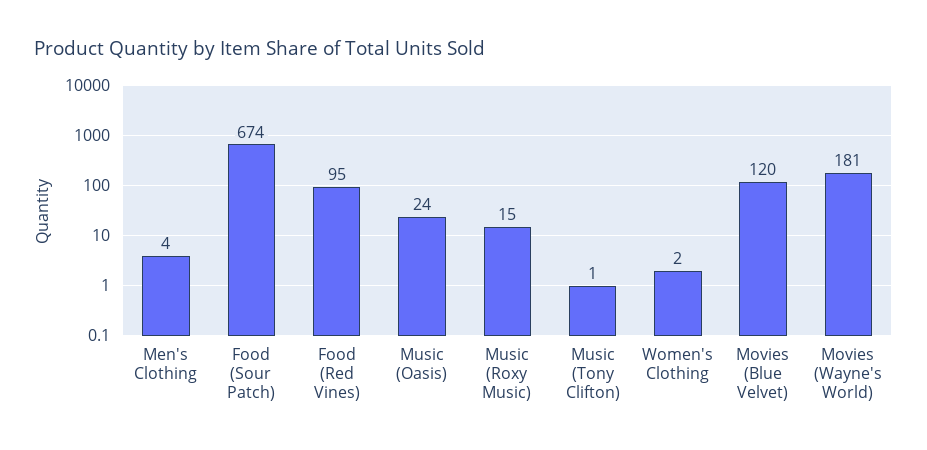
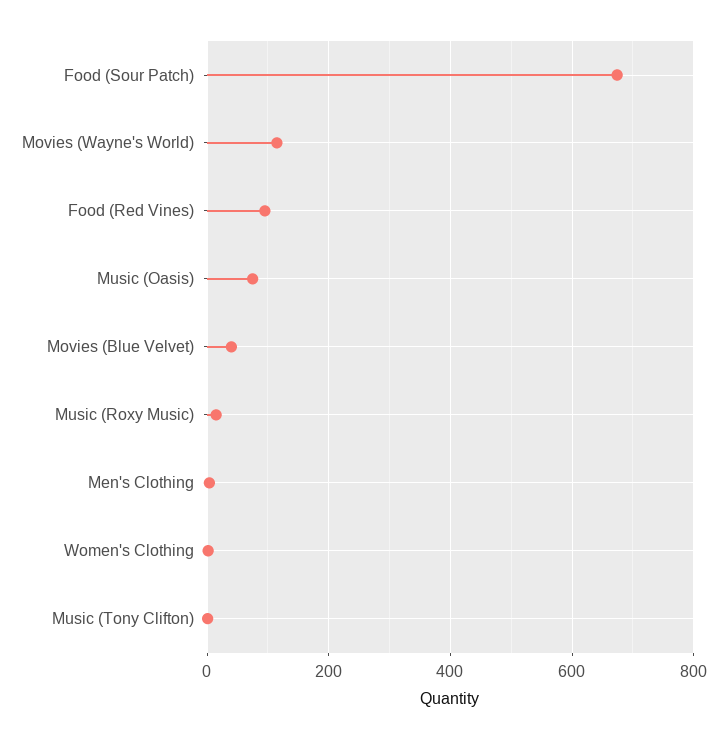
  {
    "Men's Clothing": 4,
    "Food (Sour Patch)": 674,
    "Food (Red Vines)": 95,
-   "Music (Oasis)": 24,
+   "Music (Oasis)": 80,
    "Music (Roxy Music)": 15,
    "Music (Tony Clifton)": 1,
    "Women's Clothing": 2,
-   "Movies (Blue Velvet)": 120,
+   "Movies (Blue Velvet)": 40,
-   "Movies (Wayne's World)": 181
+   "Movies (Wayne's World)": 120
  }

